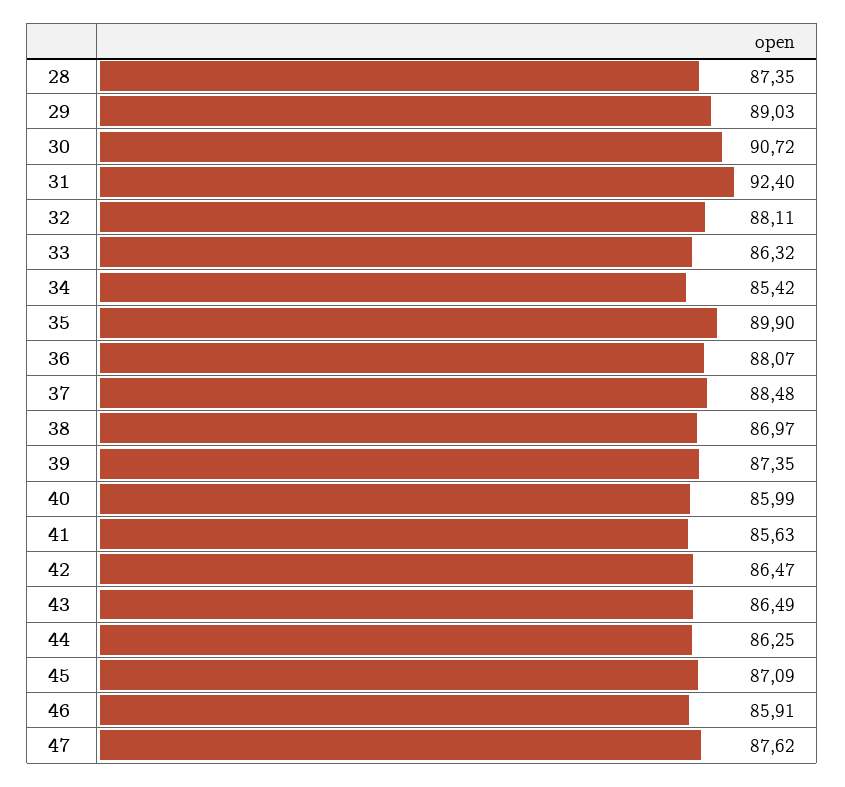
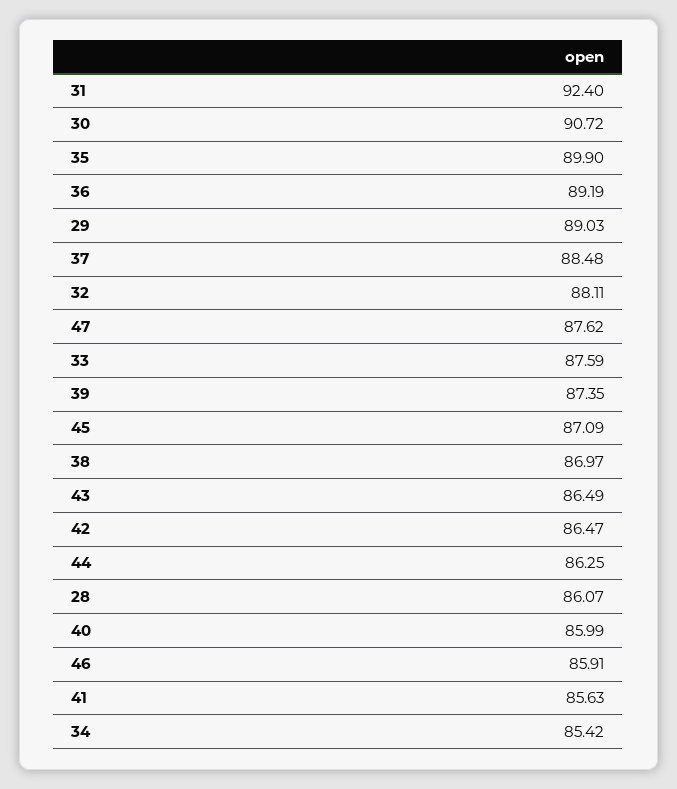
  {
-   "28": 87.35,
+   "28": 86.07,
    "29": 89.03,
    "30": 90.72,
    "31": 92.4,
    "32": 88.11,
-   "33": 86.32,
+   "33": 87.59,
    "34": 85.42,
    "35": 89.9,
-   "36": 88.07,
+   "36": 89.19,
    "37": 88.48,
    "38": 86.97,
    "39": 87.35,
    "40": 85.99,
    "41": 85.63,
    "42": 86.47,
    "43": 86.49,
    "44": 86.25,
    "45": 87.09,
    "46": 85.91,
    "47": 87.62
  }

